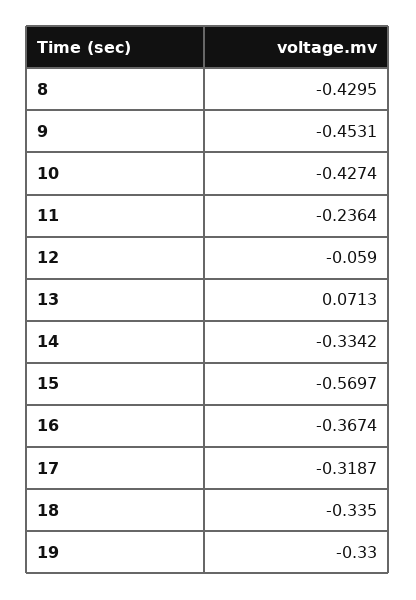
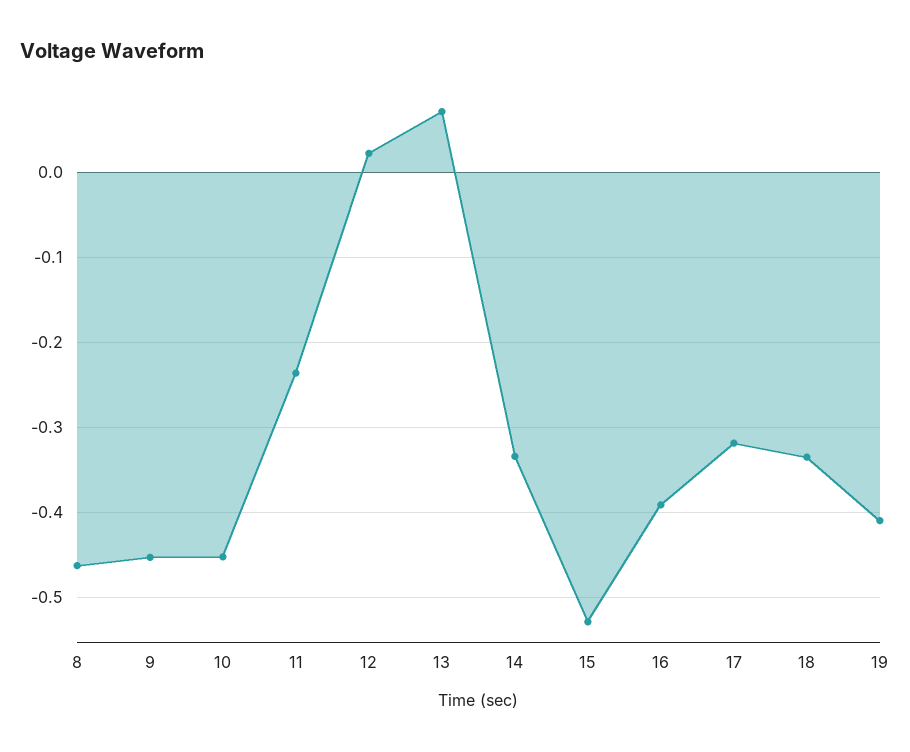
  {
-   "8": -0.4295,
+   "8": -0.46,
    "9": -0.4531,
-   "10": -0.4274,
+   "10": -0.45,
    "11": -0.2364,
-   "12": -0.059,
+   "12": 0.02,
    "13": 0.0713,
    "14": -0.3342,
-   "15": -0.5697,
+   "15": -0.53,
-   "16": -0.3674,
+   "16": -0.39,
    "17": -0.3187,
    "18": -0.335,
-   "19": -0.33
+   "19": -0.41
  }

